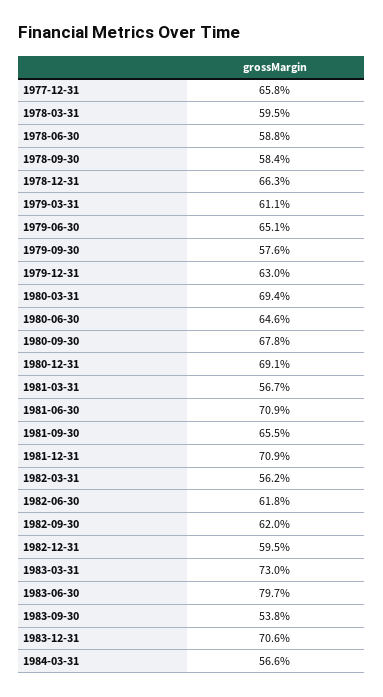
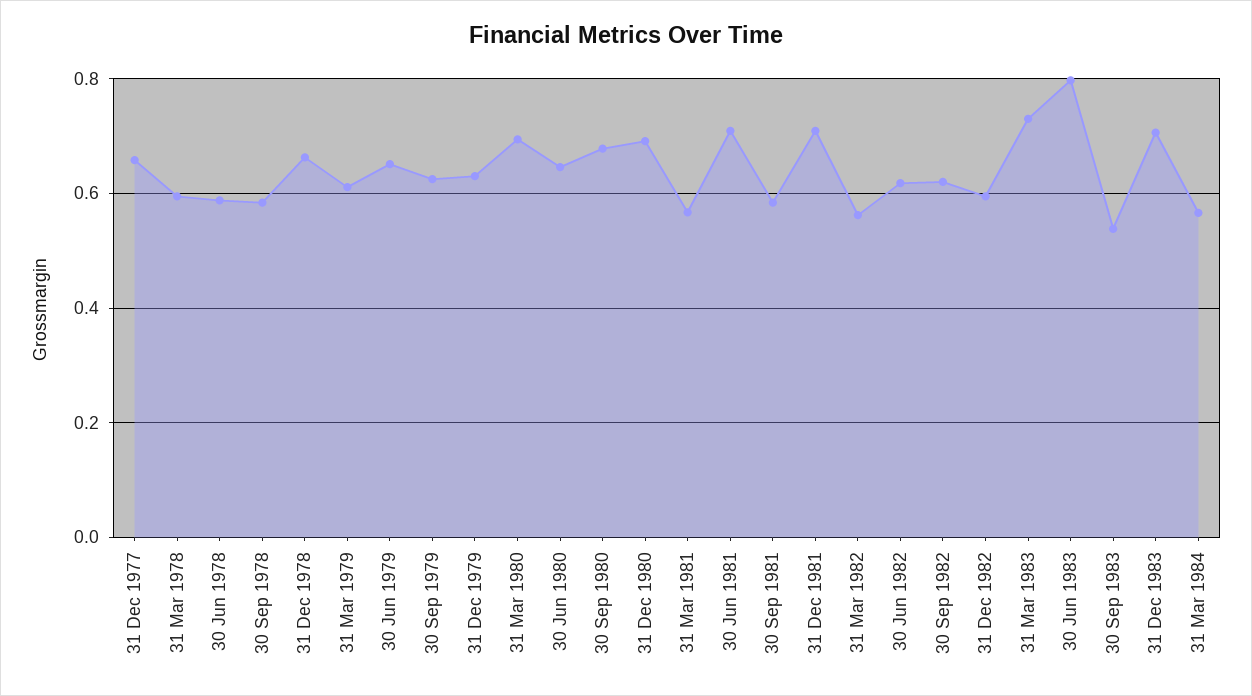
  {
    "1977-12-31": 0.658,
    "1978-03-31": 0.595,
    "1978-06-30": 0.588,
    "1978-09-30": 0.584,
    "1978-12-31": 0.663,
    "1979-03-31": 0.611,
    "1979-06-30": 0.651,
-   "1979-09-30": 0.576,
+   "1979-09-30": 0.62,
    "1979-12-31": 0.63,
    "1980-03-31": 0.694,
    "1980-06-30": 0.646,
    "1980-09-30": 0.678,
    "1980-12-31": 0.691,
    "1981-03-31": 0.567,
    "1981-06-30": 0.709,
-   "1981-09-30": 0.655,
+   "1981-09-30": 0.58,
    "1981-12-31": 0.709,
    "1982-03-31": 0.562,
    "1982-06-30": 0.618,
    "1982-09-30": 0.62,
    "1982-12-31": 0.595,
    "1983-03-31": 0.73,
    "1983-06-30": 0.797,
    "1983-09-30": 0.538,
    "1983-12-31": 0.706,
    "1984-03-31": 0.566
  }

